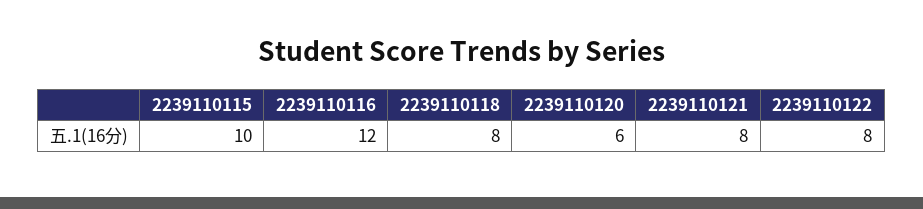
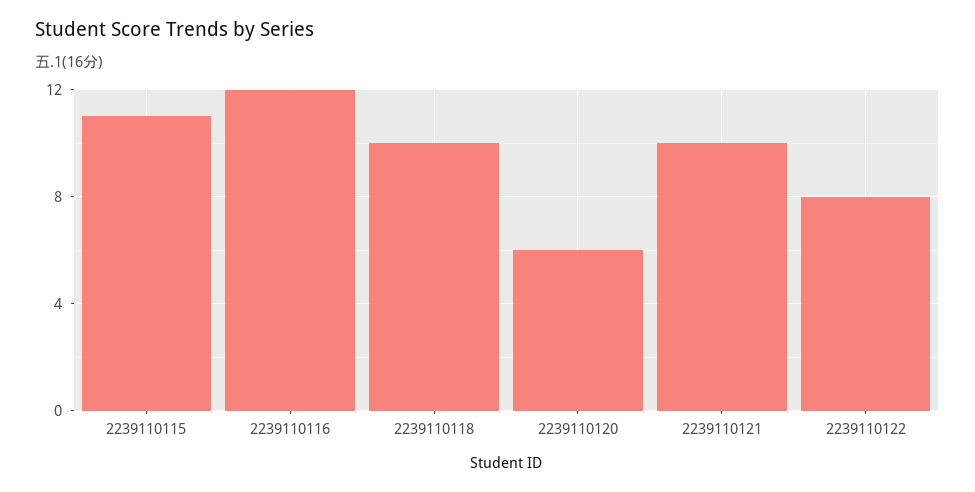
  {
-   "2239110115": 10,
+   "2239110115": 11,
    "2239110116": 12,
-   "2239110118": 8,
+   "2239110118": 10,
    "2239110120": 6,
-   "2239110121": 8,
+   "2239110121": 10,
    "2239110122": 8
  }

